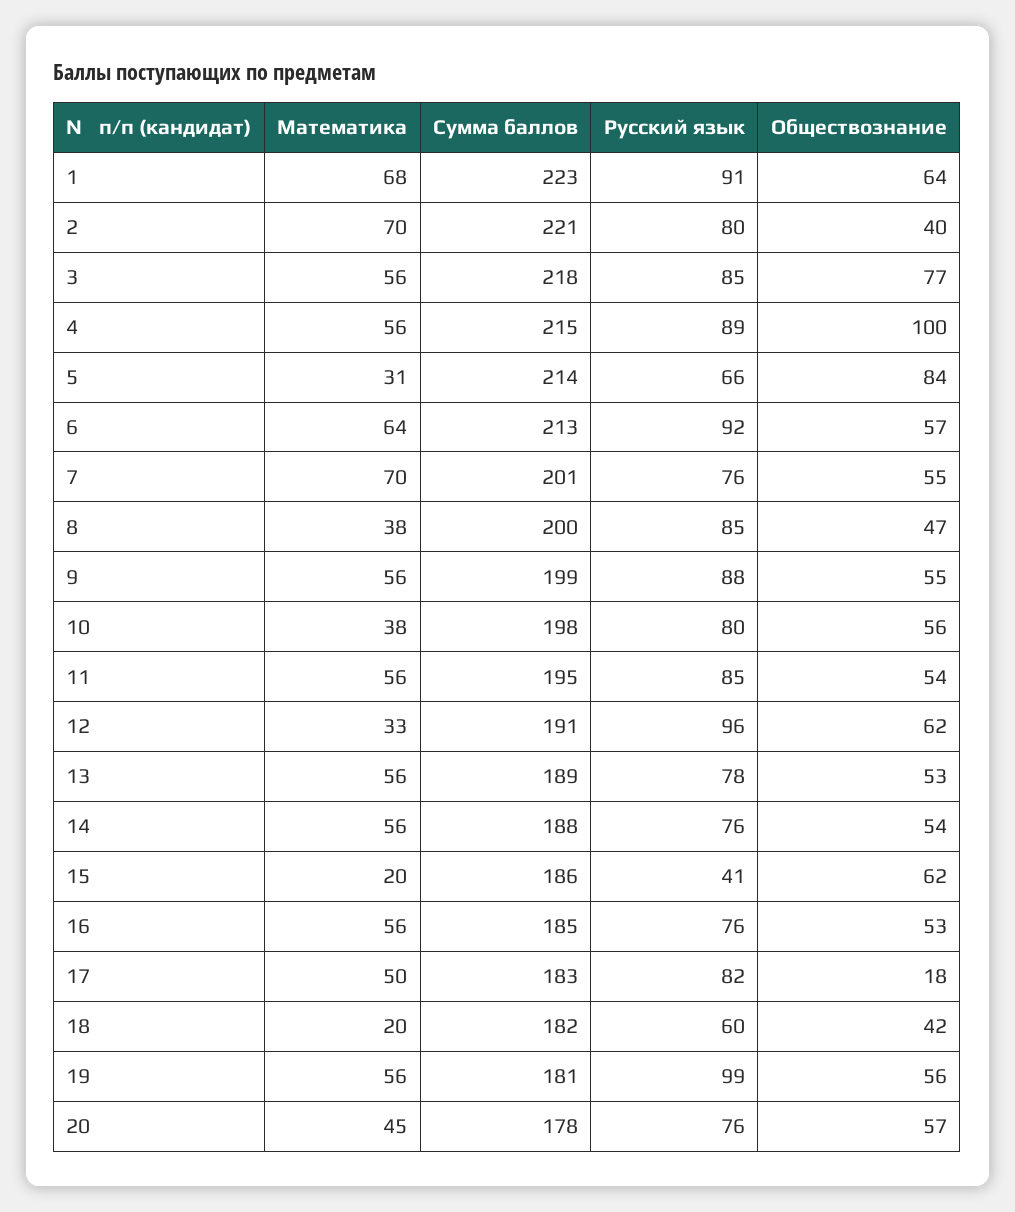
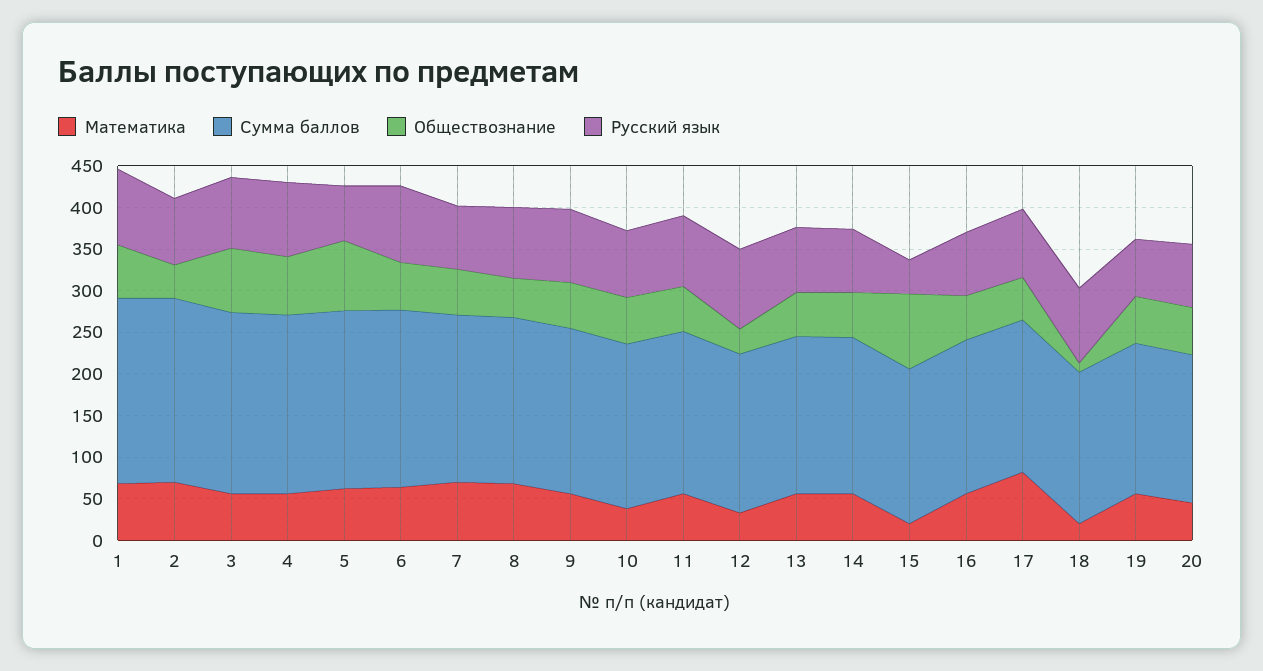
  {
    "Математика": {
      "1": 68,
      "2": 70,
      "3": 56,
      "4": 56,
-     "5": 31,
+     "5": 60,
      "6": 64,
      "7": 70,
-     "8": 38,
+     "8": 70,
      "9": 56,
      "10": 38,
      "11": 56,
      "12": 33,
      "13": 56,
      "14": 56,
      "15": 20,
      "16": 56,
-     "17": 50,
+     "17": 80,
      "18": 20,
      "19": 56,
      "20": 45
    },
    "Сумма баллов": {
      "1": 223,
      "2": 221,
      "3": 218,
      "4": 215,
      "5": 214,
      "6": 213,
      "7": 201,
      "8": 200,
      "9": 199,
      "10": 198,
      "11": 195,
      "12": 191,
      "13": 189,
      "14": 188,
      "15": 186,
      "16": 185,
      "17": 183,
      "18": 182,
      "19": 181,
      "20": 178
    },
    "Русский язык": {
      "1": 91,
      "2": 80,
      "3": 85,
      "4": 89,
      "5": 66,
      "6": 92,
      "7": 76,
      "8": 85,
      "9": 88,
      "10": 80,
      "11": 85,
      "12": 96,
      "13": 78,
      "14": 76,
      "15": 41,
      "16": 76,
      "17": 82,
-     "18": 60,
+     "18": 90,
-     "19": 99,
+     "19": 70,
      "20": 76
    },
    "Обществознание": {
      "1": 64,
      "2": 40,
      "3": 77,
-     "4": 100,
+     "4": 70,
      "5": 84,
      "6": 57,
      "7": 55,
      "8": 47,
      "9": 55,
      "10": 56,
      "11": 54,
-     "12": 62,
+     "12": 30,
      "13": 53,
      "14": 54,
-     "15": 62,
+     "15": 90,
      "16": 53,
-     "17": 18,
+     "17": 50,
-     "18": 42,
+     "18": 10,
      "19": 56,
      "20": 57
    }
  }

